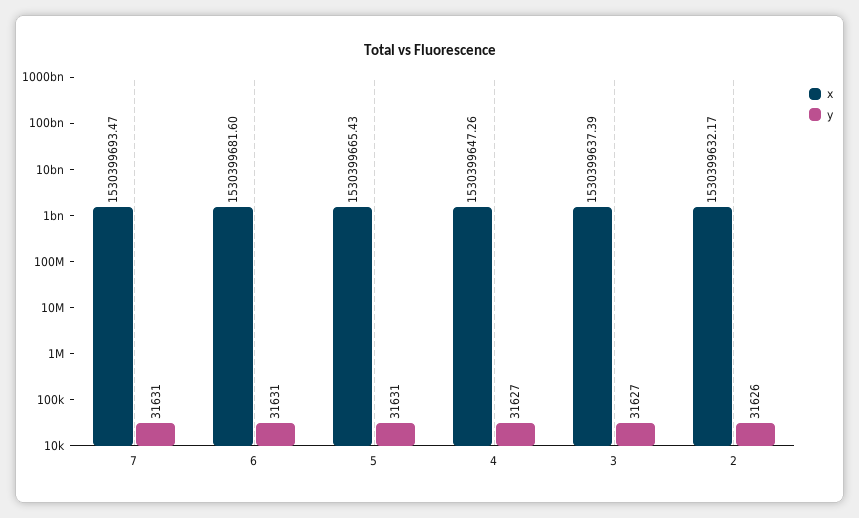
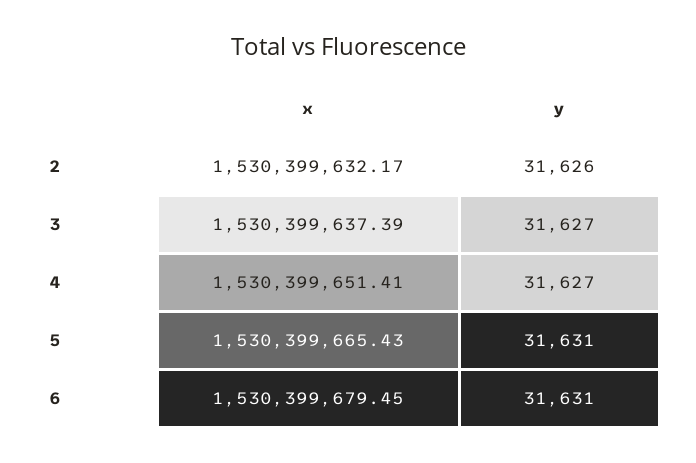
  {
    "x": {
-     "7": 1530399693.47,
-     "6": 1530399681.6,
+     "6": 1530399679.45,
      "5": 1530399665.43,
-     "4": 1530399647.26,
+     "4": 1530399651.41,
      "3": 1530399637.39,
      "2": 1530399632.17
    },
    "y": {
-     "7": 31631,
      "6": 31631,
      "5": 31631,
      "4": 31627,
      "3": 31627,
      "2": 31626
    }
  }

